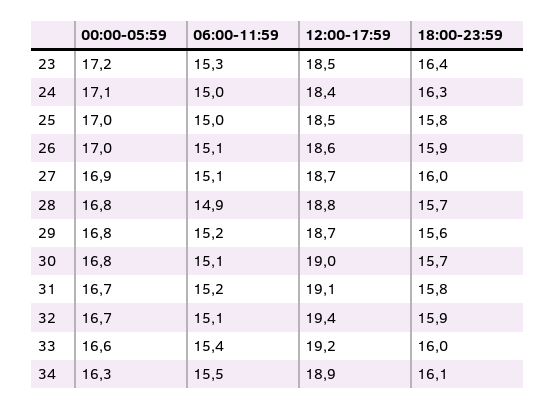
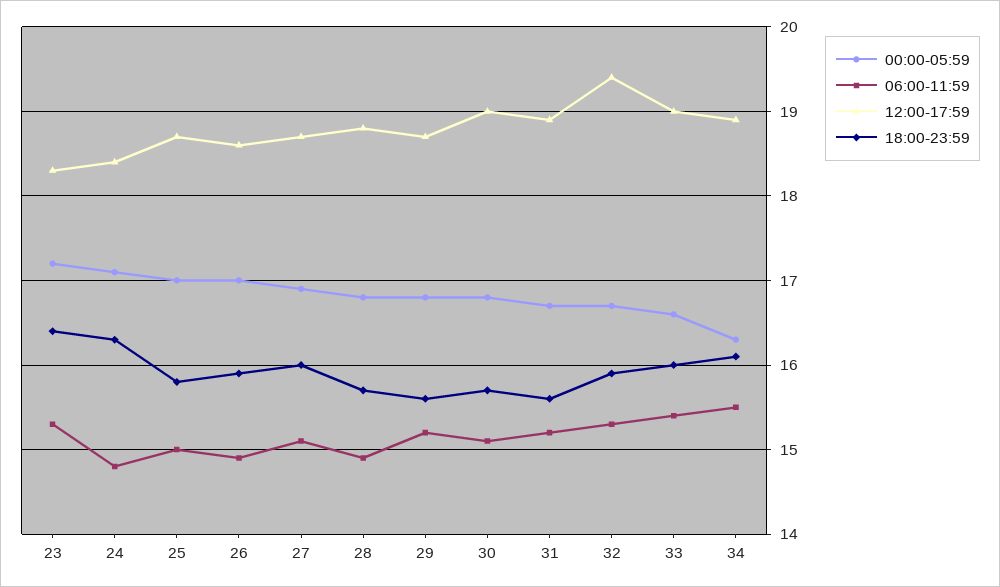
  {
    "00:00-05:59": {
      "23": 17.2,
      "24": 17.1,
      "25": 17,
      "26": 17,
      "27": 16.9,
      "28": 16.8,
      "29": 16.8,
      "30": 16.8,
      "31": 16.7,
      "32": 16.7,
      "33": 16.6,
      "34": 16.3
    },
    "06:00-11:59": {
      "23": 15.3,
-     "24": 15,
+     "24": 14.8,
      "25": 15,
-     "26": 15.1,
+     "26": 14.9,
      "27": 15.1,
      "28": 14.9,
      "29": 15.2,
      "30": 15.1,
      "31": 15.2,
-     "32": 15.1,
+     "32": 15.3,
      "33": 15.4,
      "34": 15.5
    },
    "12:00-17:59": {
-     "23": 18.5,
+     "23": 18.3,
      "24": 18.4,
-     "25": 18.5,
+     "25": 18.7,
      "26": 18.6,
      "27": 18.7,
      "28": 18.8,
      "29": 18.7,
      "30": 19,
-     "31": 19.1,
+     "31": 18.9,
      "32": 19.4,
-     "33": 19.2,
+     "33": 19,
      "34": 18.9
    },
    "18:00-23:59": {
      "23": 16.4,
      "24": 16.3,
      "25": 15.8,
      "26": 15.9,
      "27": 16,
      "28": 15.7,
      "29": 15.6,
      "30": 15.7,
-     "31": 15.8,
+     "31": 15.6,
      "32": 15.9,
      "33": 16,
      "34": 16.1
    }
  }

